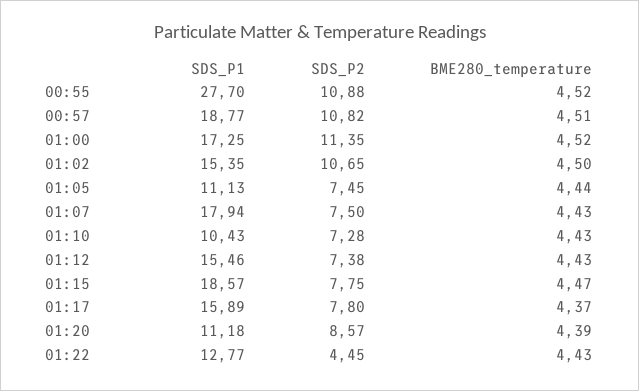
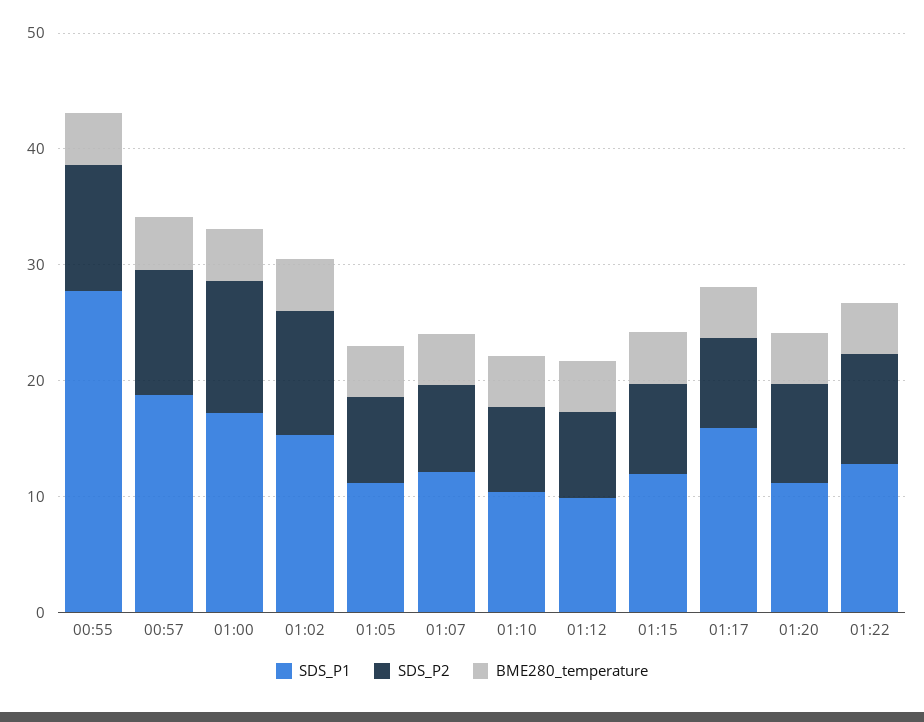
  {
    "SDS_P1": {
      "00:55": 27.7,
      "00:57": 18.77,
      "01:00": 17.25,
      "01:02": 15.35,
      "01:05": 11.13,
-     "01:07": 17.94,
+     "01:07": 12,
      "01:10": 10.43,
-     "01:12": 15.46,
+     "01:12": 10,
-     "01:15": 18.57,
+     "01:15": 12,
      "01:17": 15.89,
      "01:20": 11.18,
      "01:22": 12.77
    },
    "SDS_P2": {
      "00:55": 10.88,
      "00:57": 10.82,
      "01:00": 11.35,
      "01:02": 10.65,
      "01:05": 7.45,
      "01:07": 7.5,
      "01:10": 7.28,
      "01:12": 7.38,
      "01:15": 7.75,
      "01:17": 7.8,
      "01:20": 8.57,
-     "01:22": 4.45
+     "01:22": 10
    },
    "BME280_temperature": {
      "00:55": 4.52,
      "00:57": 4.51,
      "01:00": 4.52,
      "01:02": 4.5,
      "01:05": 4.44,
      "01:07": 4.43,
      "01:10": 4.43,
      "01:12": 4.43,
      "01:15": 4.47,
      "01:17": 4.37,
      "01:20": 4.39,
      "01:22": 4.43
    }
  }

